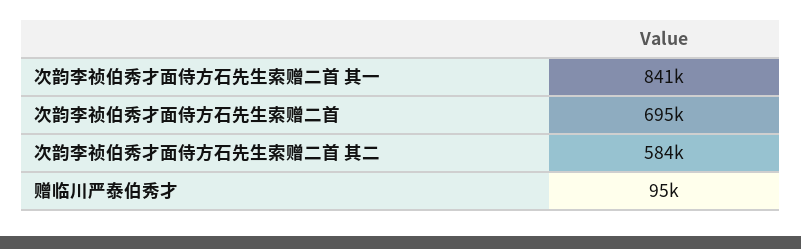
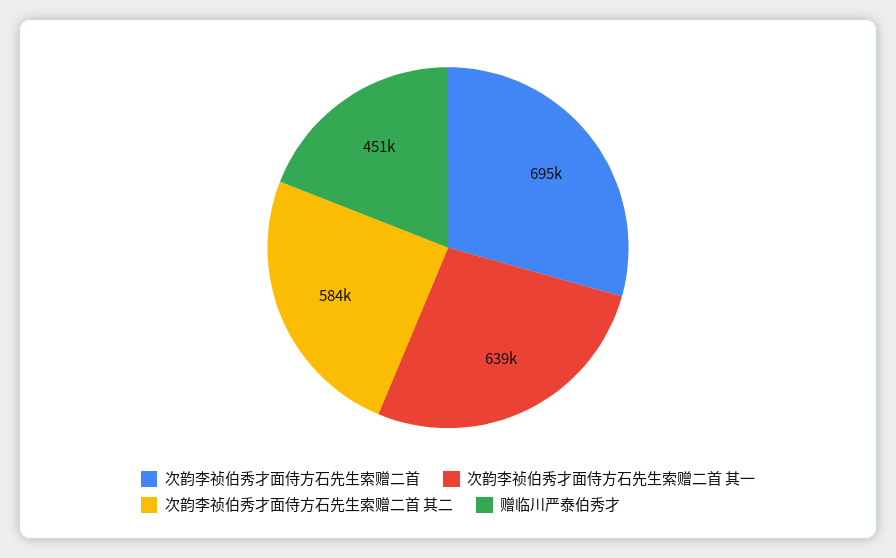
  {
-   "次韵李祯伯秀才面侍方石先生索赠二首 其一": 841000,
+   "次韵李祯伯秀才面侍方石先生索赠二首 其一": 639000,
    "次韵李祯伯秀才面侍方石先生索赠二首": 695000,
    "次韵李祯伯秀才面侍方石先生索赠二首 其二": 584000,
-   "赠临川严泰伯秀才": 95000
+   "赠临川严泰伯秀才": 451000
  }

